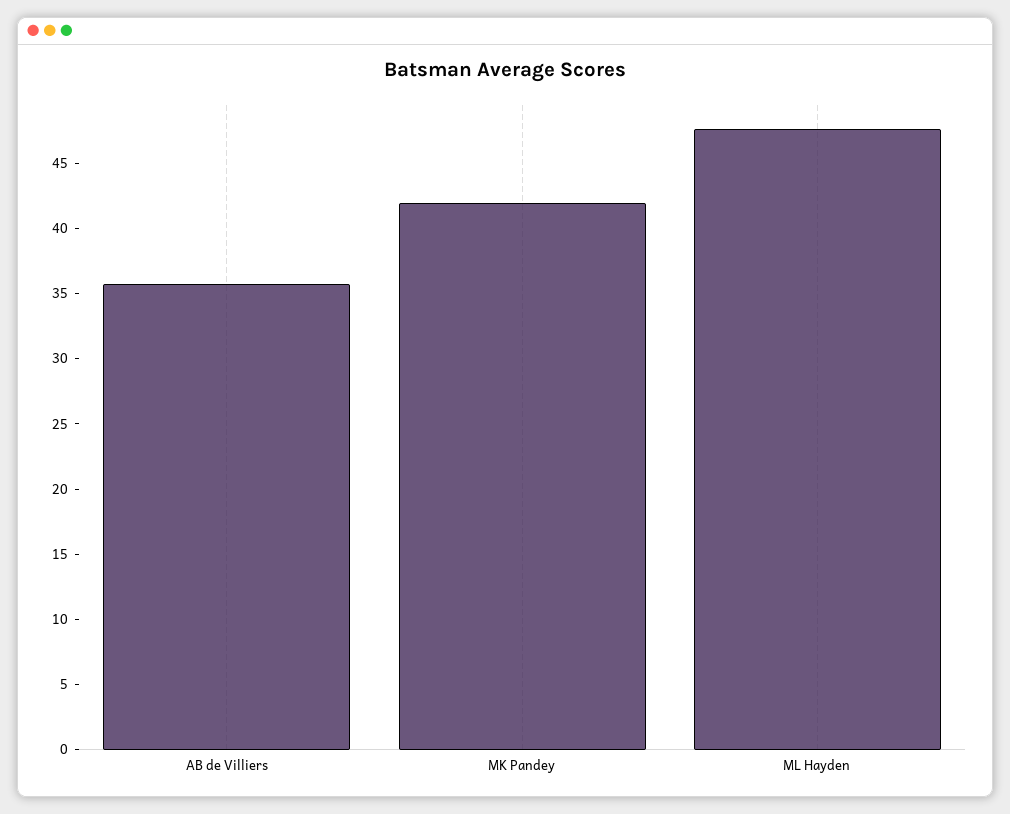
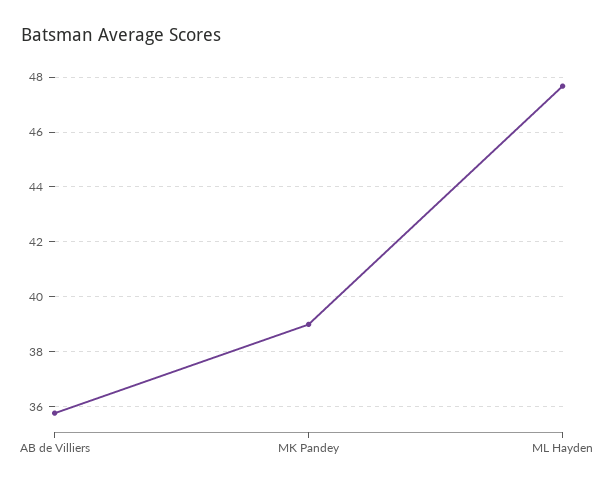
  {
    "AB de Villiers": 35.75,
-   "MK Pandey": 42,
+   "MK Pandey": 39,
    "ML Hayden": 47.75
  }

